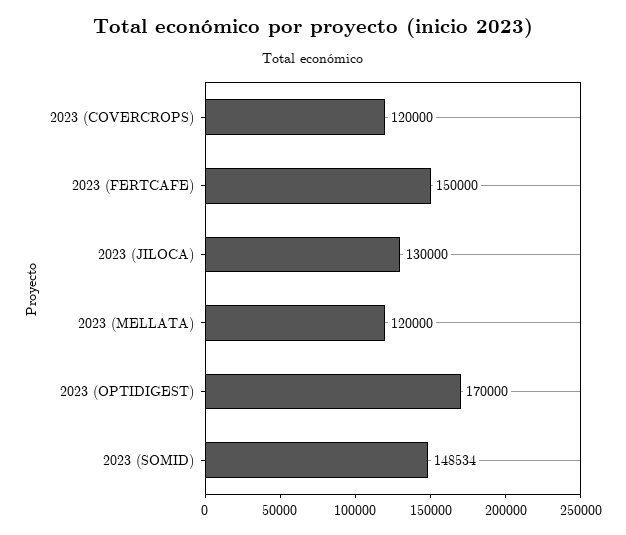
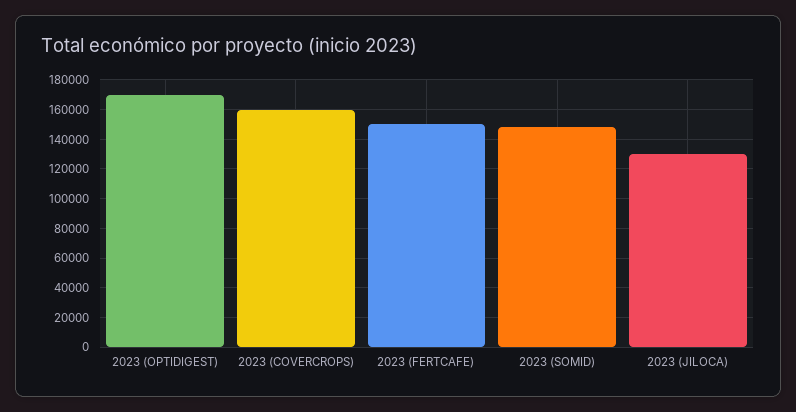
  {
-   "2023 (COVERCROPS)": 120000,
+   "2023 (COVERCROPS)": 160000,
    "2023 (FERTCAFE)": 150000,
    "2023 (JILOCA)": 130000,
-   "2023 (MELLATA)": 120000,
    "2023 (OPTIDIGEST)": 170000,
    "2023 (SOMID)": 148534
  }

